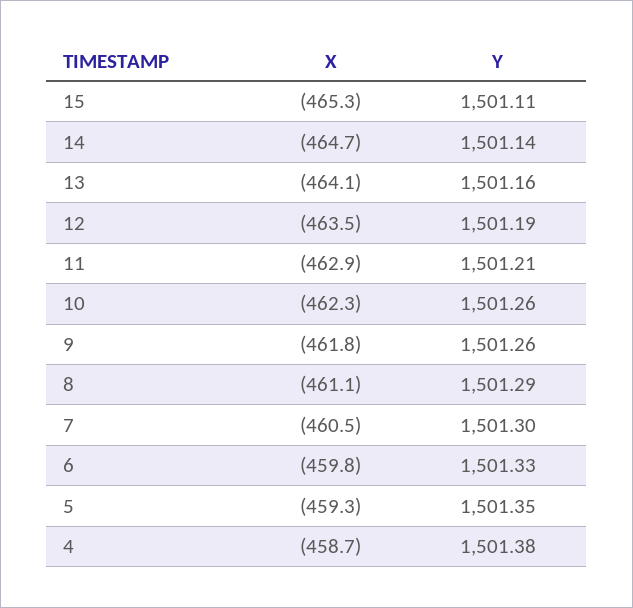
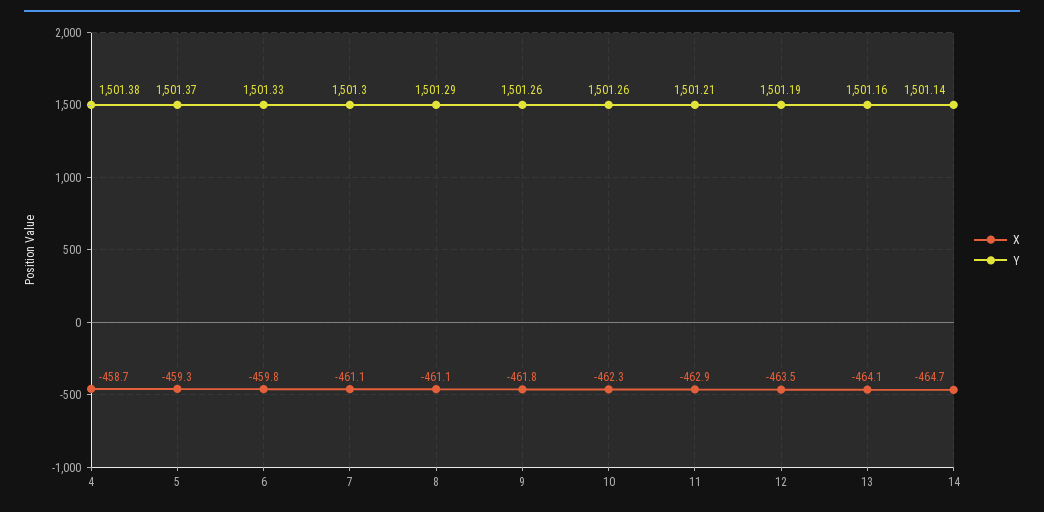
  {
    "X": {
-     "15": -465.3,
      "14": -464.7,
      "13": -464.1,
      "12": -463.5,
      "11": -462.9,
      "10": -462.3,
      "9": -461.8,
      "8": -461.1,
-     "7": -460.5,
+     "7": -461.1,
      "6": -459.8,
      "5": -459.3,
      "4": -458.7
    },
    "Y": {
-     "15": 1501.11,
      "14": 1501.14,
      "13": 1501.16,
      "12": 1501.19,
      "11": 1501.21,
      "10": 1501.26,
      "9": 1501.26,
      "8": 1501.29,
      "7": 1501.3,
      "6": 1501.33,
-     "5": 1501.35,
+     "5": 1501.37,
      "4": 1501.38
    }
  }

